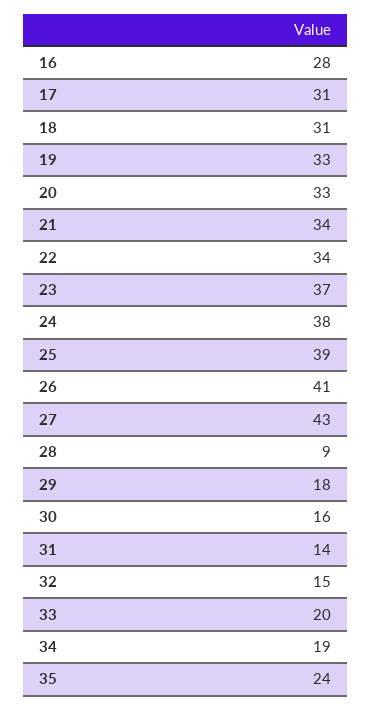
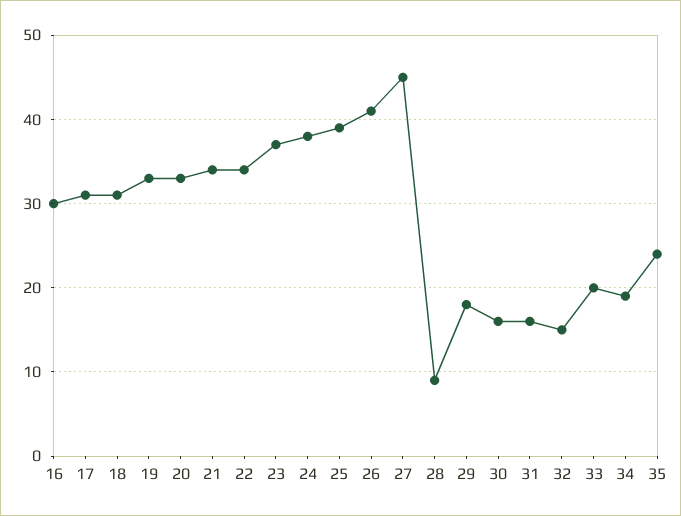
  {
-   "16": 28,
+   "16": 30,
    "17": 31,
    "18": 31,
    "19": 33,
    "20": 33,
    "21": 34,
    "22": 34,
    "23": 37,
    "24": 38,
    "25": 39,
    "26": 41,
-   "27": 43,
+   "27": 45,
    "28": 9,
    "29": 18,
    "30": 16,
-   "31": 14,
+   "31": 16,
    "32": 15,
    "33": 20,
    "34": 19,
    "35": 24
  }

